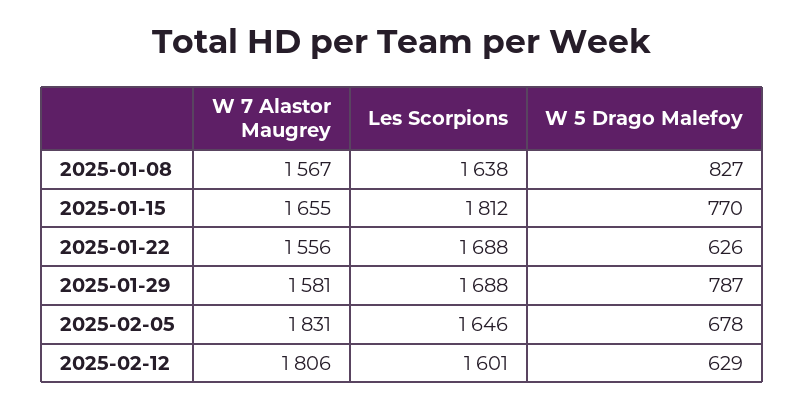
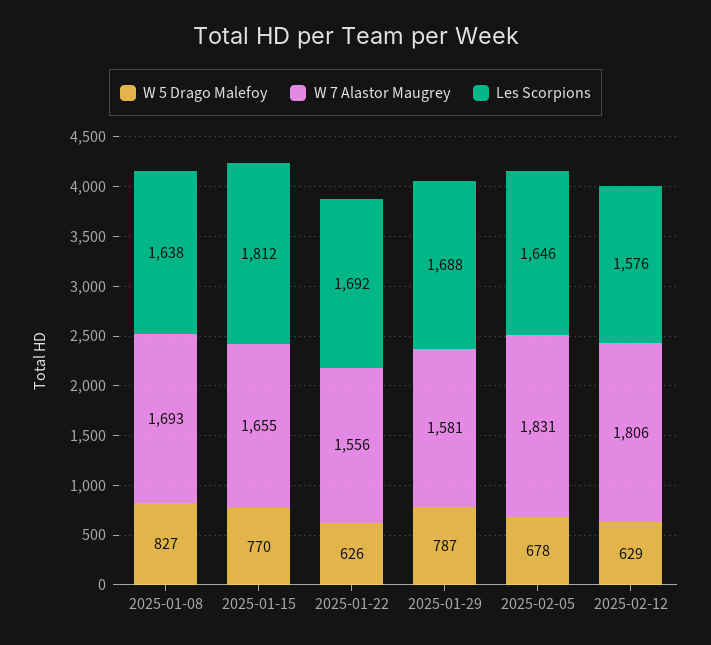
  {
    "W 7 Alastor Maugrey": {
-     "2025-01-08": 1567,
+     "2025-01-08": 1693,
      "2025-01-15": 1655,
      "2025-01-22": 1556,
      "2025-01-29": 1581,
      "2025-02-05": 1831,
      "2025-02-12": 1806
    },
    "Les Scorpions": {
      "2025-01-08": 1638,
      "2025-01-15": 1812,
-     "2025-01-22": 1688,
+     "2025-01-22": 1692,
      "2025-01-29": 1688,
      "2025-02-05": 1646,
-     "2025-02-12": 1601
+     "2025-02-12": 1576
    },
    "W 5 Drago Malefoy": {
      "2025-01-08": 827,
      "2025-01-15": 770,
      "2025-01-22": 626,
      "2025-01-29": 787,
      "2025-02-05": 678,
      "2025-02-12": 629
    }
  }

